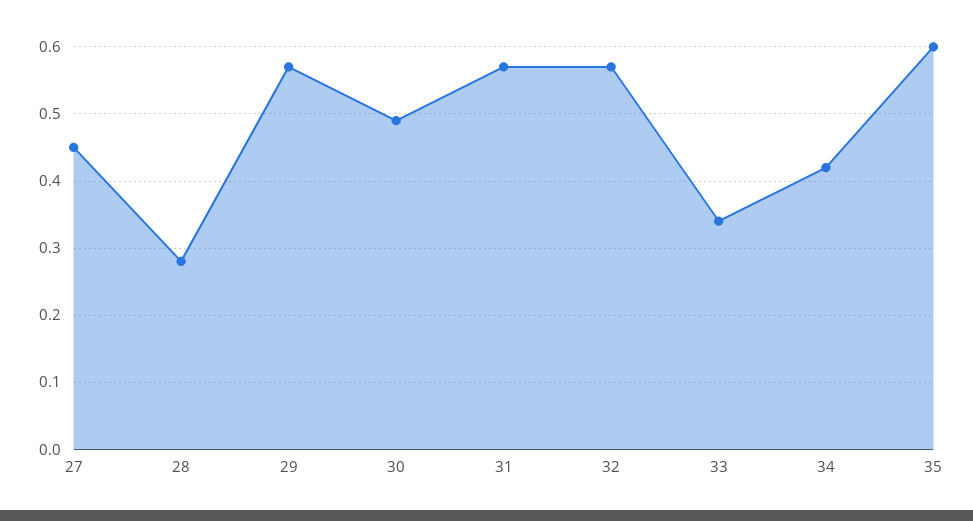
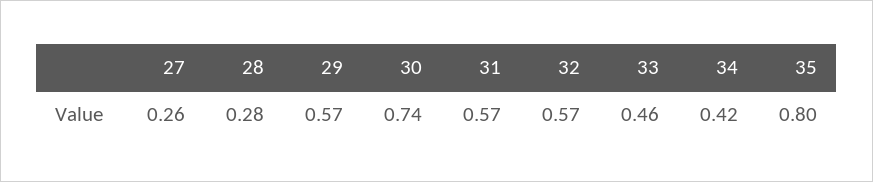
  {
-   "27": 0.45,
+   "27": 0.26,
    "28": 0.28,
    "29": 0.57,
-   "30": 0.49,
+   "30": 0.74,
    "31": 0.57,
    "32": 0.57,
-   "33": 0.34,
+   "33": 0.46,
    "34": 0.42,
-   "35": 0.6
+   "35": 0.8
  }

